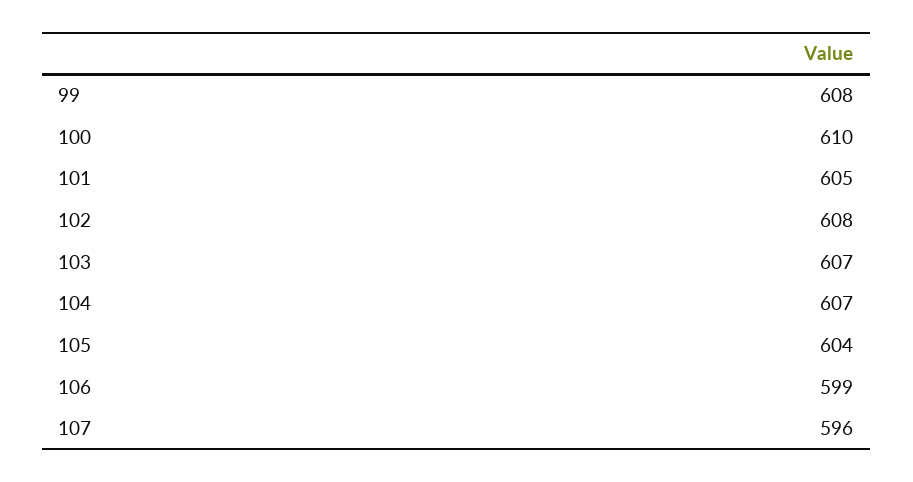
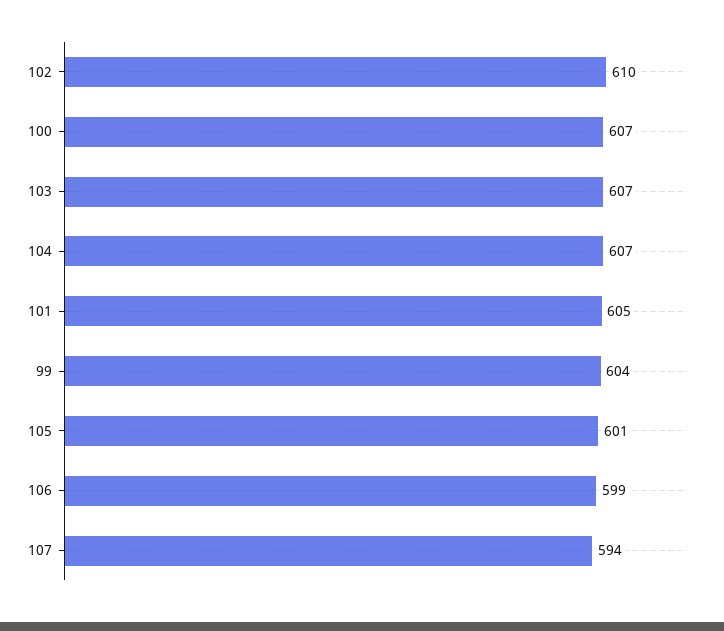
  {
-   "99": 608,
+   "99": 604,
-   "100": 610,
+   "100": 607,
    "101": 605,
-   "102": 608,
+   "102": 610,
    "103": 607,
    "104": 607,
-   "105": 604,
+   "105": 601,
    "106": 599,
-   "107": 596
+   "107": 594
  }

